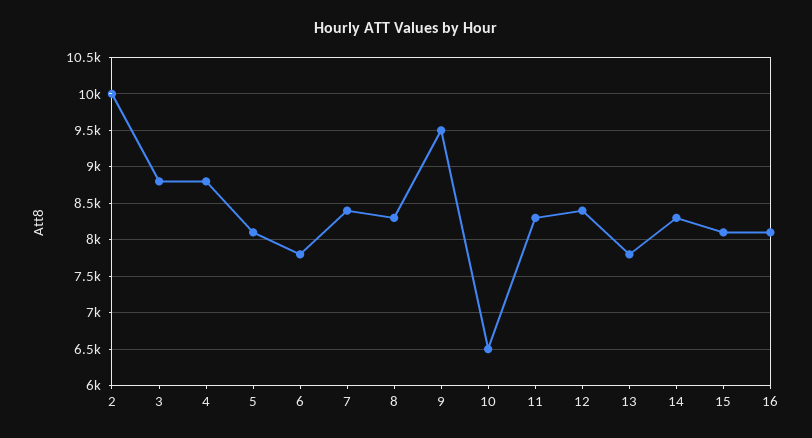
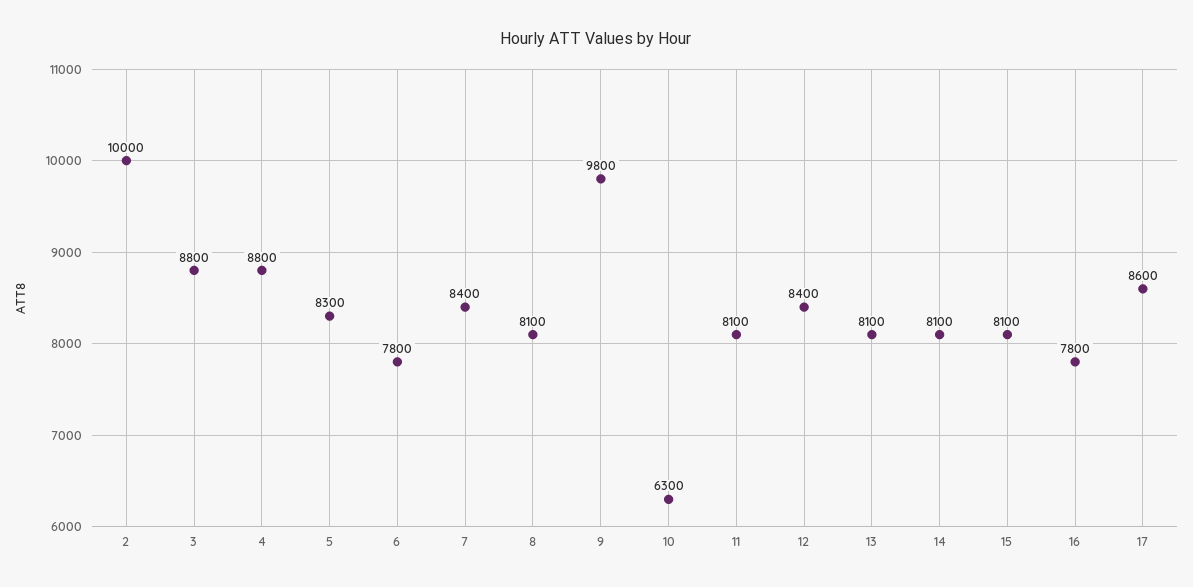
  {
    "2": 10000,
    "3": 8800,
    "4": 8800,
-   "5": 8100,
+   "5": 8300,
    "6": 7800,
    "7": 8400,
-   "8": 8300,
+   "8": 8100,
-   "9": 9500,
+   "9": 9800,
-   "10": 6500,
+   "10": 6300,
-   "11": 8300,
+   "11": 8100,
    "12": 8400,
-   "13": 7800,
+   "13": 8100,
-   "14": 8300,
+   "14": 8100,
    "15": 8100,
-   "16": 8100
+   "16": 7800,
+   "17": 8600
  }

